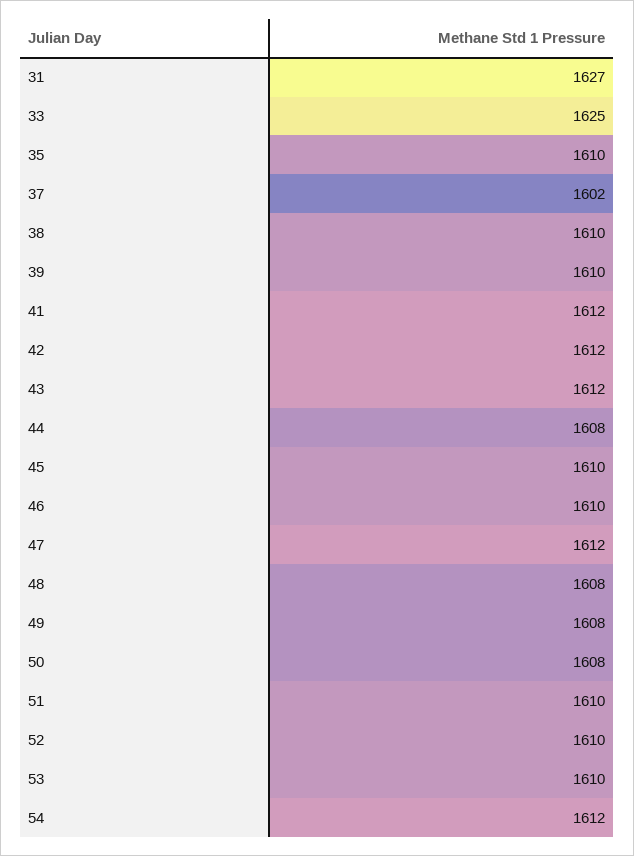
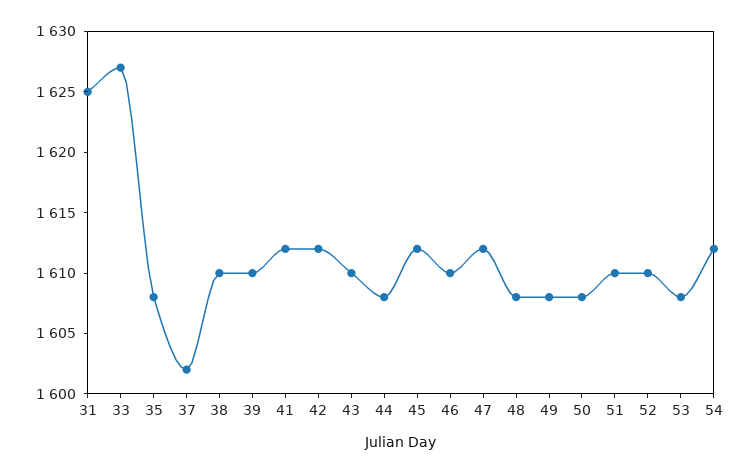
  {
-   "31": 1627,
+   "31": 1625,
-   "33": 1625,
+   "33": 1627,
-   "35": 1610,
+   "35": 1608,
    "37": 1602,
    "38": 1610,
    "39": 1610,
    "41": 1612,
    "42": 1612,
-   "43": 1612,
+   "43": 1610,
    "44": 1608,
-   "45": 1610,
+   "45": 1612,
    "46": 1610,
    "47": 1612,
    "48": 1608,
    "49": 1608,
    "50": 1608,
    "51": 1610,
    "52": 1610,
-   "53": 1610,
+   "53": 1608,
    "54": 1612
  }

